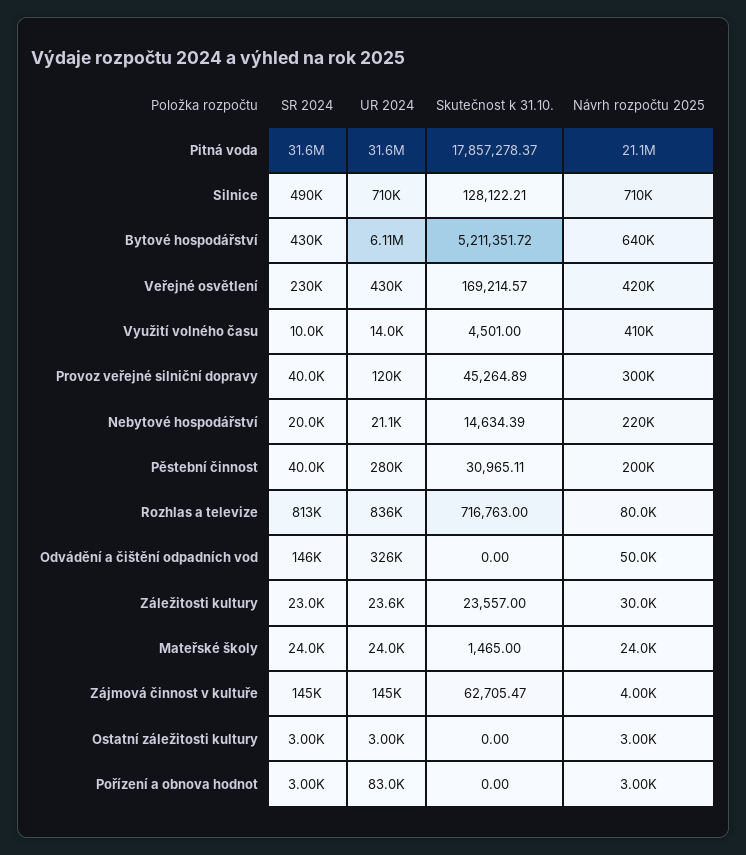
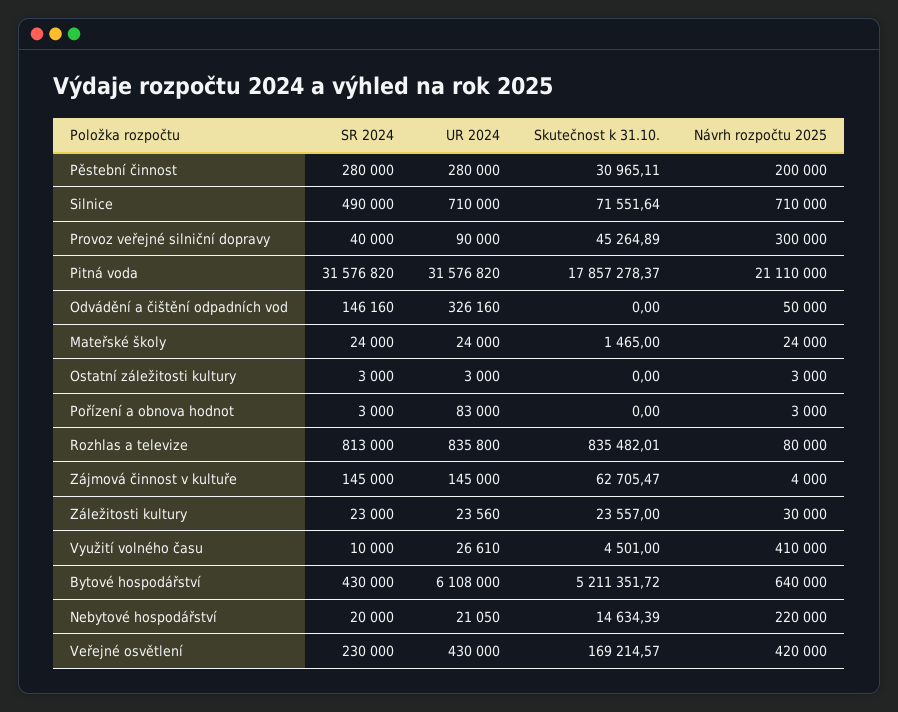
  {
    "SR 2024": {
      "Pitná voda": 31576820,
      "Silnice": 490000,
      "Bytové hospodářství": 430000,
      "Veřejné osvětlení": 230000,
      "Využití volného času": 10000,
      "Provoz veřejné silniční dopravy": 40000,
      "Nebytové hospodářství": 20000,
-     "Pěstební činnost": 40000,
+     "Pěstební činnost": 280000,
      "Rozhlas a televize": 813000,
      "Odvádění a čištění odpadních vod": 146160,
      "Záležitosti kultury": 23000,
      "Mateřské školy": 24000,
      "Zájmová činnost v kultuře": 145000,
      "Ostatní záležitosti kultury": 3000,
      "Pořízení a obnova hodnot": 3000
    },
    "UR 2024": {
      "Pitná voda": 31576820,
      "Silnice": 710000,
      "Bytové hospodářství": 6108000,
      "Veřejné osvětlení": 430000,
-     "Využití volného času": 14000,
+     "Využití volného času": 26610,
-     "Provoz veřejné silniční dopravy": 120000,
+     "Provoz veřejné silniční dopravy": 90000,
      "Nebytové hospodářství": 21050,
      "Pěstební činnost": 280000,
      "Rozhlas a televize": 835800,
      "Odvádění a čištění odpadních vod": 326160,
      "Záležitosti kultury": 23560,
      "Mateřské školy": 24000,
      "Zájmová činnost v kultuře": 145000,
      "Ostatní záležitosti kultury": 3000,
      "Pořízení a obnova hodnot": 83000
    },
    "Skutečnost k 31.10.": {
      "Pitná voda": 17857278.37,
-     "Silnice": 128122.21,
+     "Silnice": 71551.64,
      "Bytové hospodářství": 5211351.72,
      "Veřejné osvětlení": 169214.57,
      "Využití volného času": 4501,
      "Provoz veřejné silniční dopravy": 45264.89,
      "Nebytové hospodářství": 14634.39,
      "Pěstební činnost": 30965.11,
-     "Rozhlas a televize": 716763,
+     "Rozhlas a televize": 835482.01,
      "Odvádění a čištění odpadních vod": 0,
      "Záležitosti kultury": 23557,
      "Mateřské školy": 1465,
      "Zájmová činnost v kultuře": 62705.47,
      "Ostatní záležitosti kultury": 0,
      "Pořízení a obnova hodnot": 0
    },
    "Návrh rozpočtu 2025": {
      "Pitná voda": 21110000,
      "Silnice": 710000,
      "Bytové hospodářství": 640000,
      "Veřejné osvětlení": 420000,
      "Využití volného času": 410000,
      "Provoz veřejné silniční dopravy": 300000,
      "Nebytové hospodářství": 220000,
      "Pěstební činnost": 200000,
      "Rozhlas a televize": 80000,
      "Odvádění a čištění odpadních vod": 50000,
      "Záležitosti kultury": 30000,
      "Mateřské školy": 24000,
      "Zájmová činnost v kultuře": 4000,
      "Ostatní záležitosti kultury": 3000,
      "Pořízení a obnova hodnot": 3000
    }
  }

